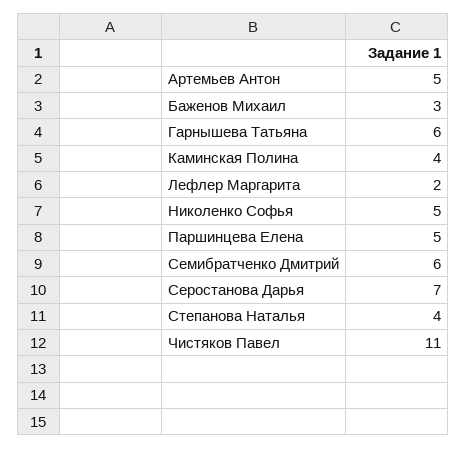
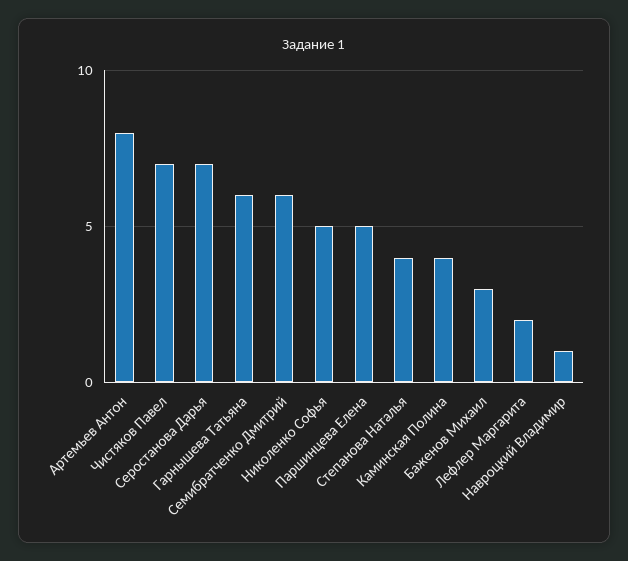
  {
-   "Артемьев Антон": 5,
+   "Артемьев Антон": 8,
    "Баженов Михаил": 3,
    "Гарнышева Татьяна": 6,
    "Каминская Полина": 4,
    "Лефлер Маргарита": 2,
    "Николенко Софья": 5,
    "Паршинцева Елена": 5,
    "Семибратченко Дмитрий": 6,
    "Серостанова Дарья": 7,
    "Степанова Наталья": 4,
-   "Чистяков Павел": 11
+   "Чистяков Павел": 7,
+   "Навроцкий Владимир": 1
  }

